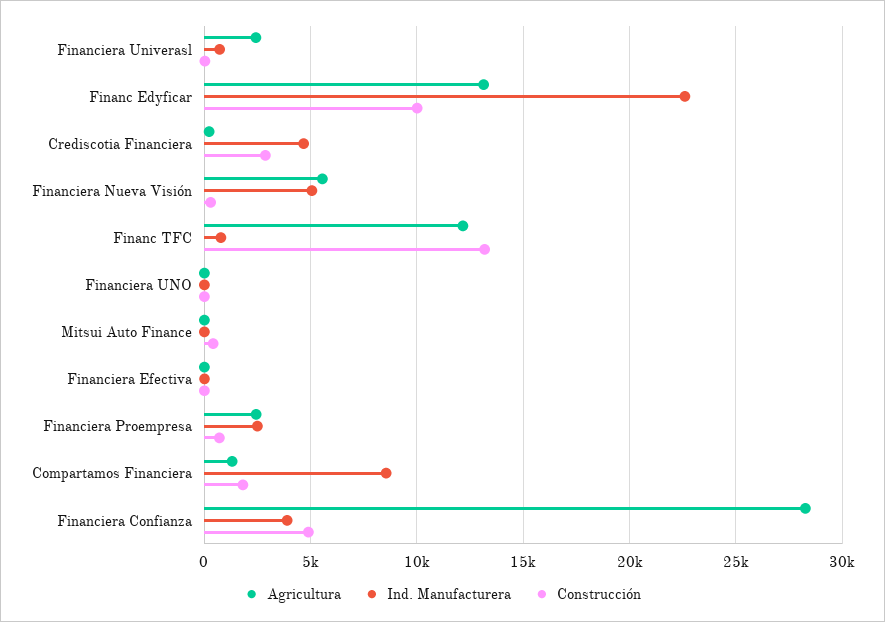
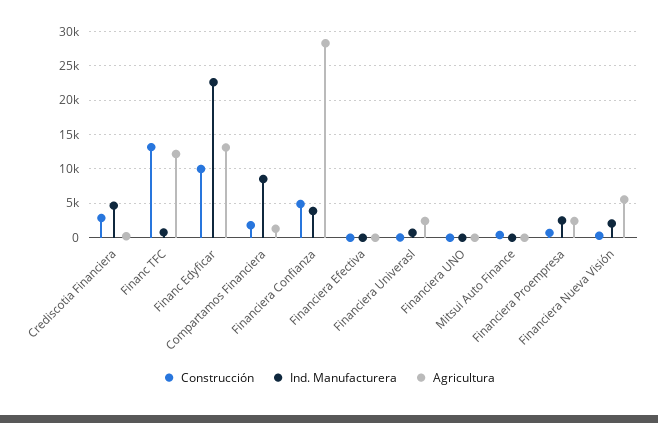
  {
    "Agricultura": {
      "Financiera Univerasl": 2500,
      "Financ Edyficar": 13000,
      "Crediscotia Financiera": 0,
      "Financiera Nueva Visión": 5500,
      "Financ TFC": 12000,
      "Financiera UNO": 0,
      "Mitsui Auto Finance": 0,
      "Financiera Efectiva": 0,
      "Financiera Proempresa": 2500,
      "Compartamos Financiera": 1500,
      "Financiera Confianza": 28500
    },
    "Ind. Manufacturera": {
      "Financiera Univerasl": 500,
      "Financ Edyficar": 22500,
      "Crediscotia Financiera": 4500,
-     "Financiera Nueva Visión": 5000,
+     "Financiera Nueva Visión": 2000,
      "Financ TFC": 1000,
      "Financiera UNO": 0,
      "Mitsui Auto Finance": 0,
      "Financiera Efectiva": 0,
      "Financiera Proempresa": 2500,
      "Compartamos Financiera": 8500,
      "Financiera Confianza": 4000
    },
    "Construcción": {
      "Financiera Univerasl": 0,
      "Financ Edyficar": 10000,
      "Crediscotia Financiera": 3000,
      "Financiera Nueva Visión": 500,
      "Financ TFC": 13000,
      "Financiera UNO": 0,
      "Mitsui Auto Finance": 500,
      "Financiera Efectiva": 0,
      "Financiera Proempresa": 500,
      "Compartamos Financiera": 2000,
      "Financiera Confianza": 5000
    }
  }

